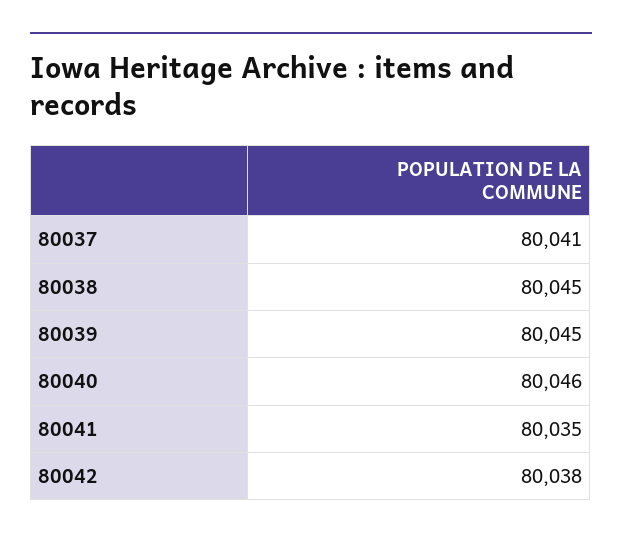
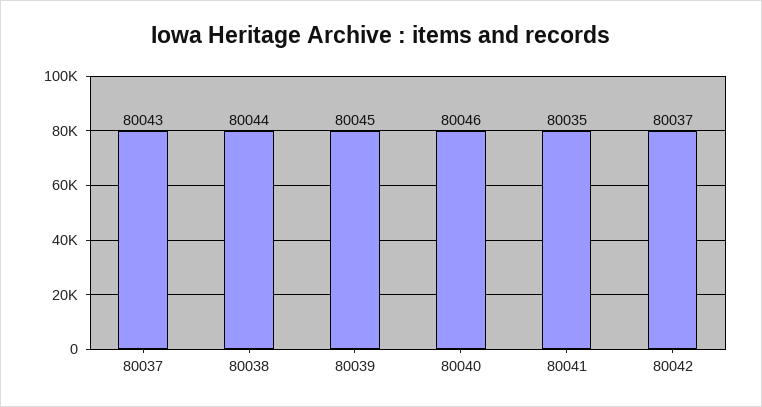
  {
-   "80037": 80041,
+   "80037": 80043,
-   "80038": 80045,
+   "80038": 80044,
    "80039": 80045,
    "80040": 80046,
    "80041": 80035,
-   "80042": 80038
+   "80042": 80037
  }

